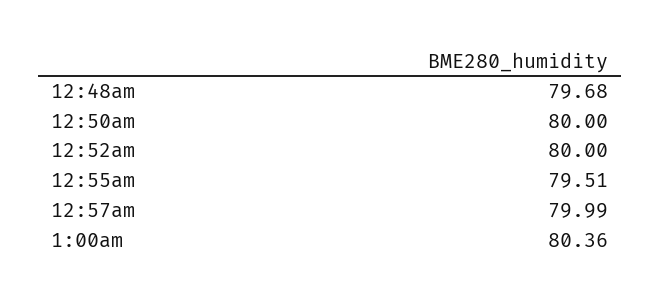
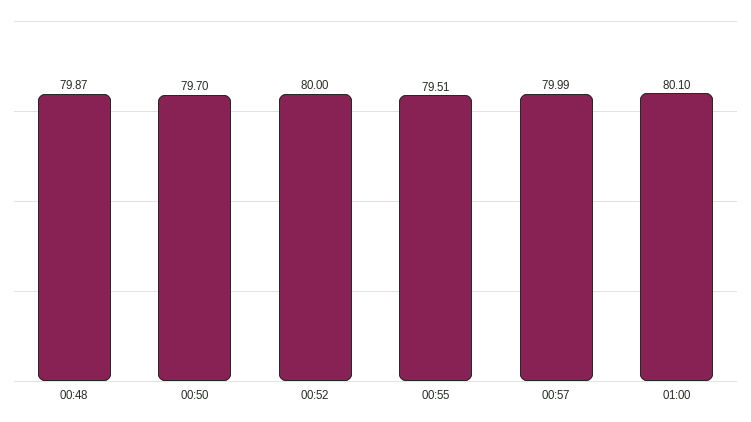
  {
-   "12:48am": 79.68,
+   "12:48am": 79.87,
-   "12:50am": 80,
+   "12:50am": 79.7,
    "12:52am": 80,
    "12:55am": 79.51,
    "12:57am": 79.99,
-   "1:00am": 80.36
+   "1:00am": 80.1
  }

